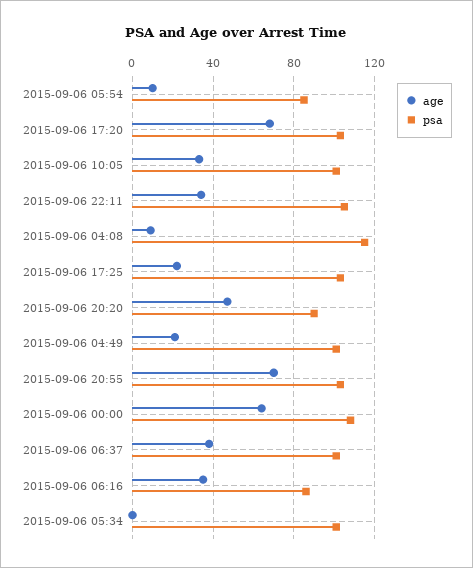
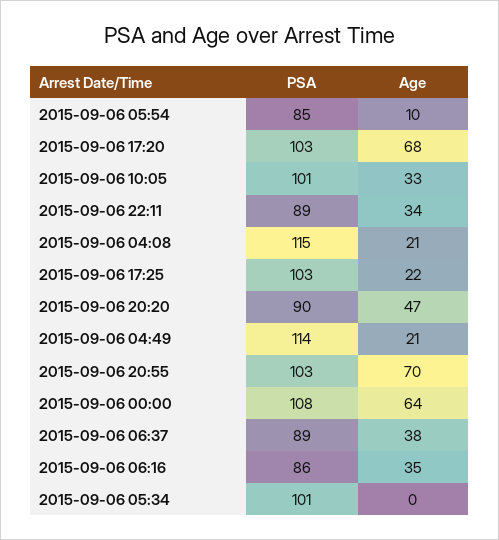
  {
    "age": {
      "2015-09-06 05:54": 10,
      "2015-09-06 17:20": 68,
      "2015-09-06 10:05": 33,
      "2015-09-06 22:11": 34,
-     "2015-09-06 04:08": 10,
+     "2015-09-06 04:08": 21,
      "2015-09-06 17:25": 22,
      "2015-09-06 20:20": 47,
      "2015-09-06 04:49": 21,
      "2015-09-06 20:55": 70,
      "2015-09-06 00:00": 64,
      "2015-09-06 06:37": 38,
      "2015-09-06 06:16": 35,
      "2015-09-06 05:34": 0
    },
    "psa": {
      "2015-09-06 05:54": 85,
      "2015-09-06 17:20": 103,
      "2015-09-06 10:05": 101,
-     "2015-09-06 22:11": 105,
+     "2015-09-06 22:11": 89,
      "2015-09-06 04:08": 115,
      "2015-09-06 17:25": 103,
      "2015-09-06 20:20": 90,
-     "2015-09-06 04:49": 100,
+     "2015-09-06 04:49": 114,
      "2015-09-06 20:55": 103,
      "2015-09-06 00:00": 108,
-     "2015-09-06 06:37": 100,
+     "2015-09-06 06:37": 89,
      "2015-09-06 06:16": 86,
      "2015-09-06 05:34": 101
    }
  }

